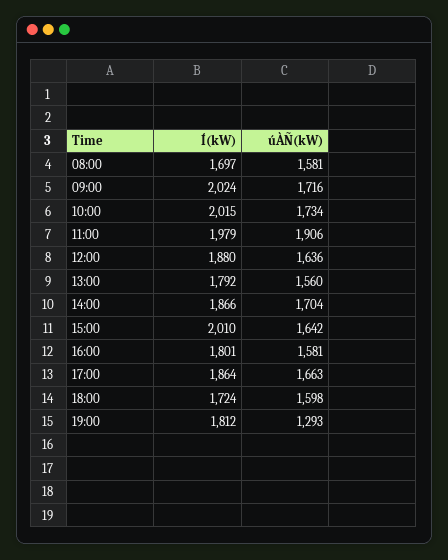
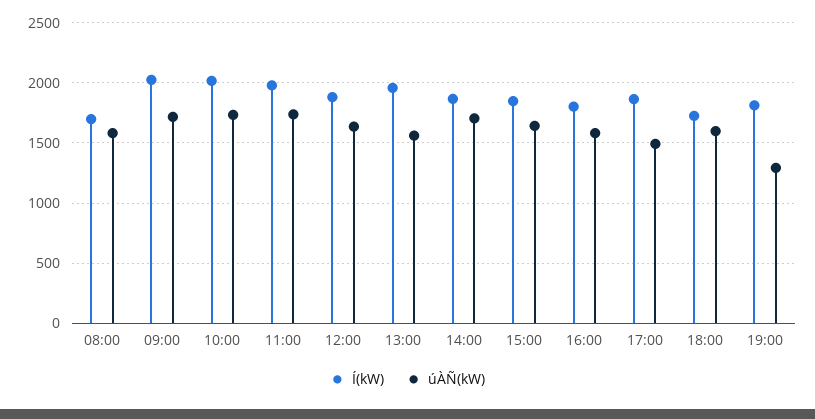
  {
    "Í(kW)": {
      "08:00": 1697,
      "09:00": 2024,
      "10:00": 2015,
      "11:00": 1979,
      "12:00": 1880,
-     "13:00": 1792,
+     "13:00": 1950,
      "14:00": 1866,
-     "15:00": 2010,
+     "15:00": 1850,
      "16:00": 1801,
      "17:00": 1864,
      "18:00": 1724,
      "19:00": 1812
    },
    "úÀÑ(kW)": {
      "08:00": 1581,
      "09:00": 1716,
      "10:00": 1734,
-     "11:00": 1906,
+     "11:00": 1750,
      "12:00": 1636,
      "13:00": 1560,
      "14:00": 1704,
      "15:00": 1642,
      "16:00": 1581,
-     "17:00": 1663,
+     "17:00": 1500,
      "18:00": 1598,
      "19:00": 1293
    }
  }

